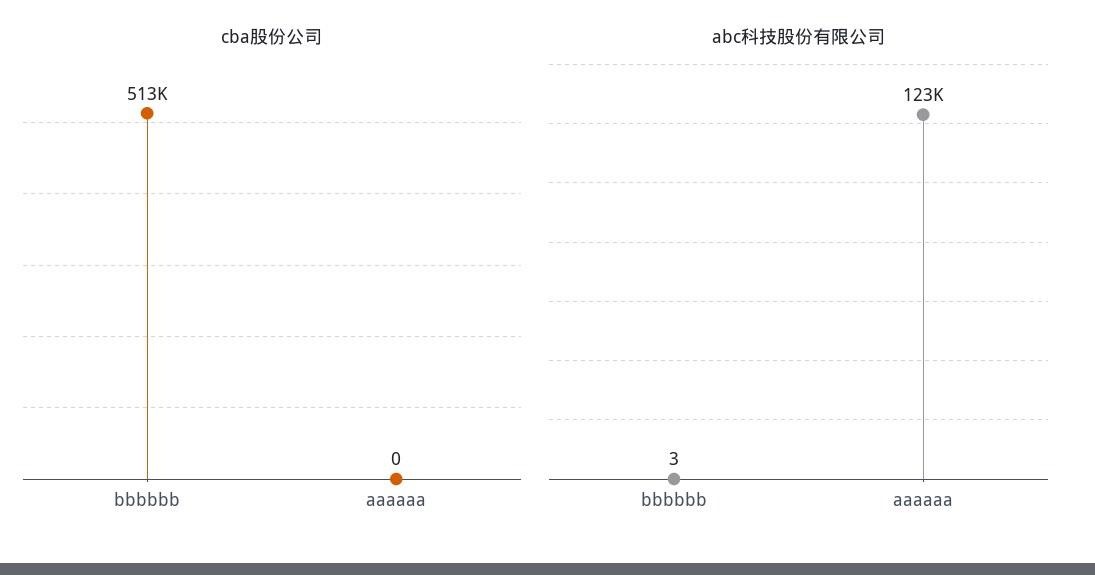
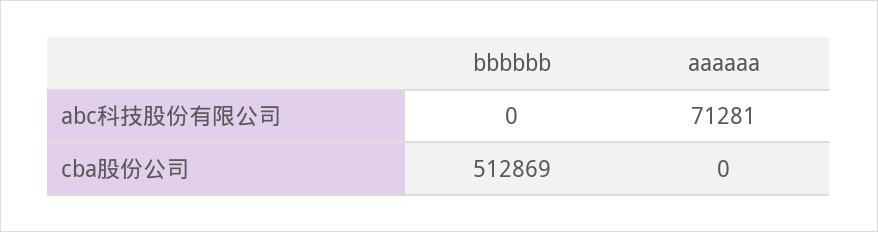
  {
    "cba股份公司": {
      "bbbbbb": 512869,
      "aaaaaa": 0
    },
    "abc科技股份有限公司": {
-     "bbbbbb": 3,
+     "bbbbbb": 0,
-     "aaaaaa": 123000
+     "aaaaaa": 71281
    }
  }

